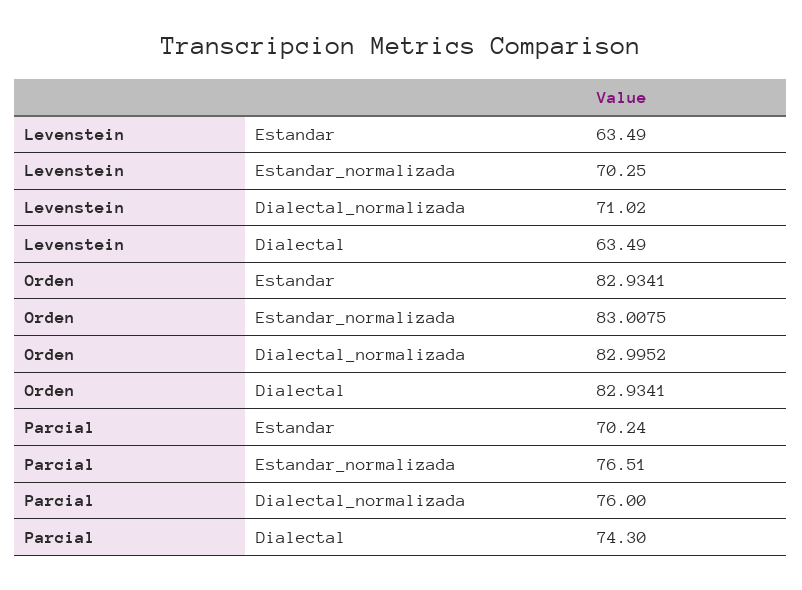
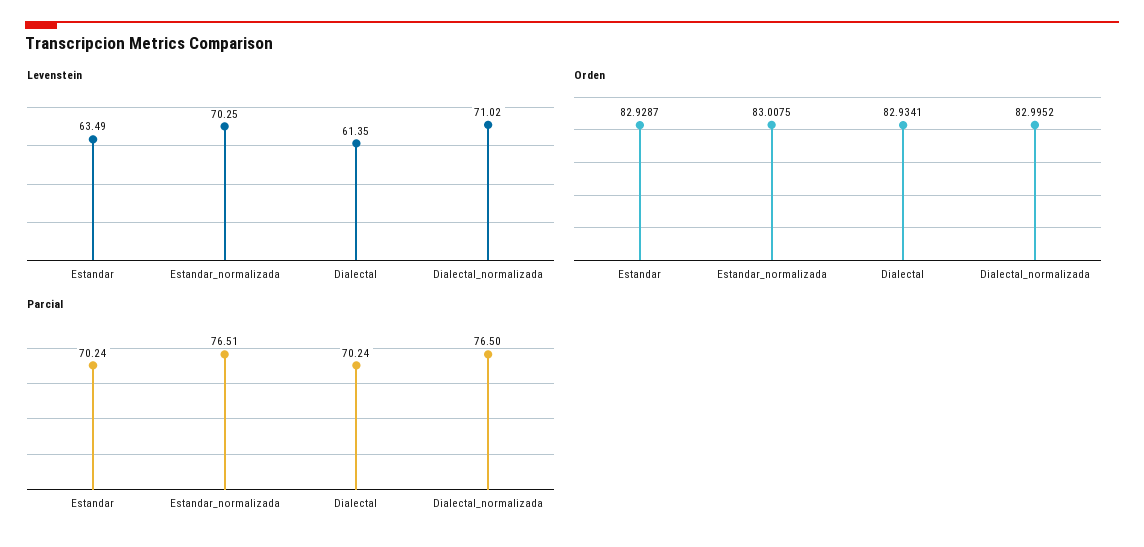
  {
    "Levenstein": {
      "Estandar": 63.49,
      "Estandar_normalizada": 70.25,
      "Dialectal_normalizada": 71.02,
-     "Dialectal": 63.49
+     "Dialectal": 61.35
    },
    "Orden": {
-     "Estandar": 82.9341,
+     "Estandar": 82.9287,
      "Estandar_normalizada": 83.0075,
      "Dialectal_normalizada": 82.9952,
      "Dialectal": 82.9341
    },
    "Parcial": {
      "Estandar": 70.24,
      "Estandar_normalizada": 76.51,
-     "Dialectal_normalizada": 76,
+     "Dialectal_normalizada": 76.5,
-     "Dialectal": 74.3
+     "Dialectal": 70.24
    }
  }

